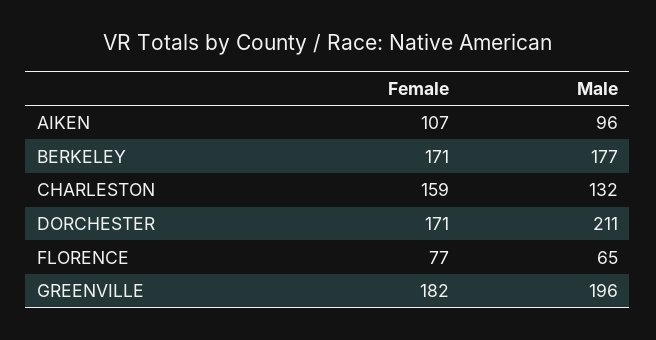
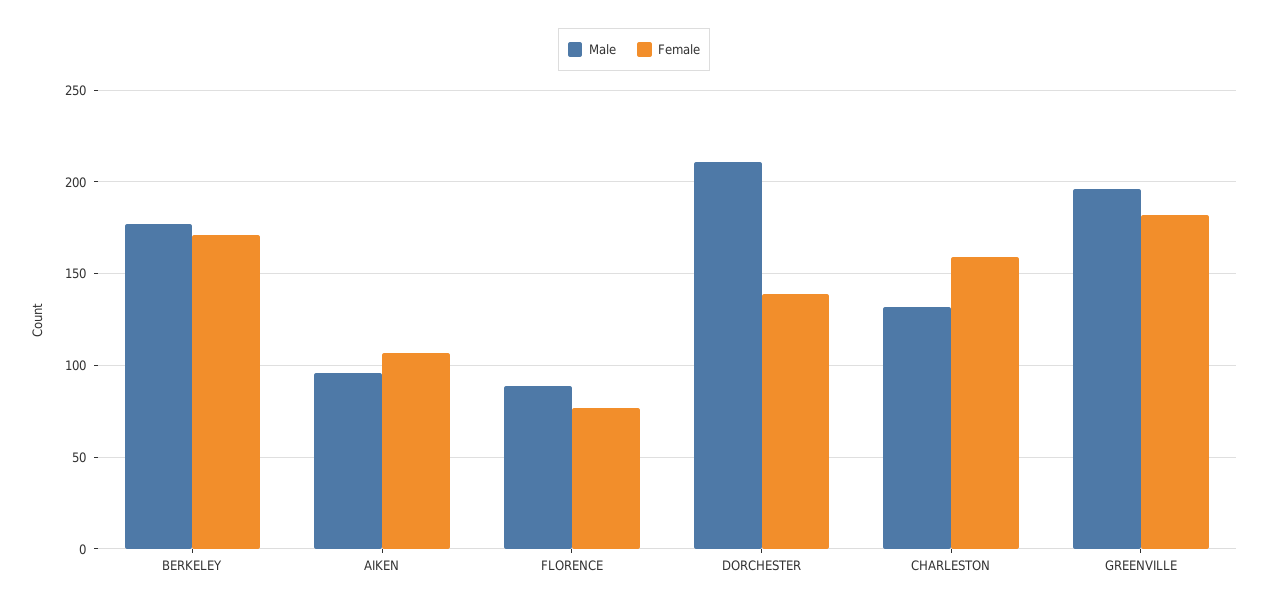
  {
    "Female": {
      "AIKEN": 107,
      "BERKELEY": 171,
      "CHARLESTON": 159,
-     "DORCHESTER": 171,
+     "DORCHESTER": 140,
      "FLORENCE": 77,
      "GREENVILLE": 182
    },
    "Male": {
      "AIKEN": 96,
      "BERKELEY": 177,
      "CHARLESTON": 132,
      "DORCHESTER": 211,
-     "FLORENCE": 65,
+     "FLORENCE": 90,
      "GREENVILLE": 196
    }
  }

